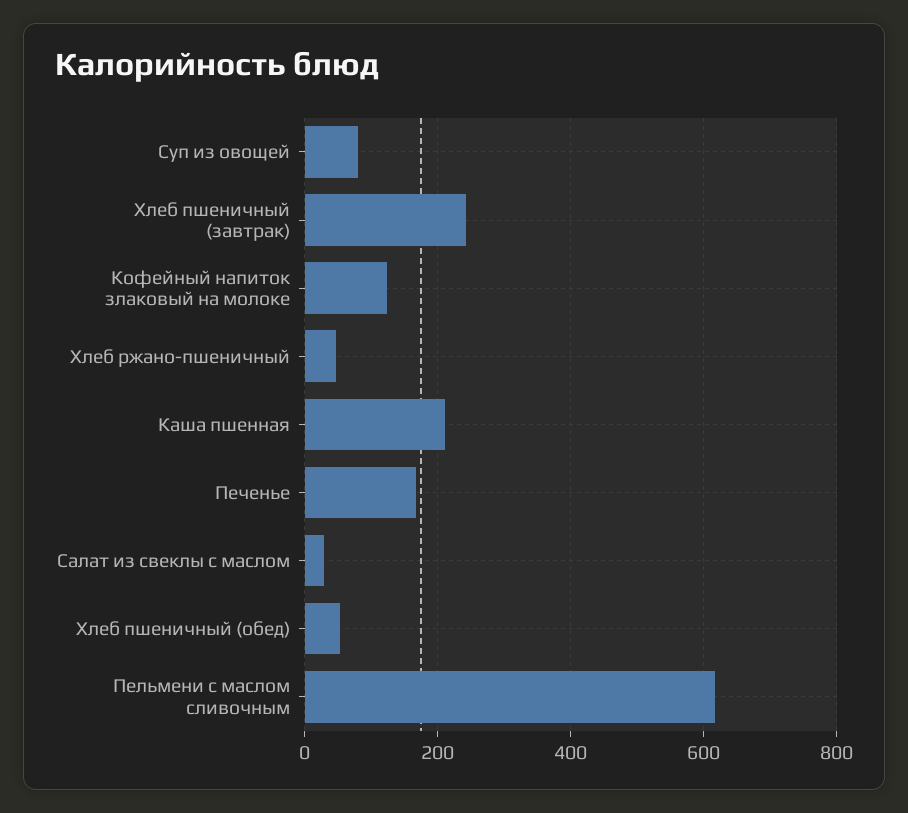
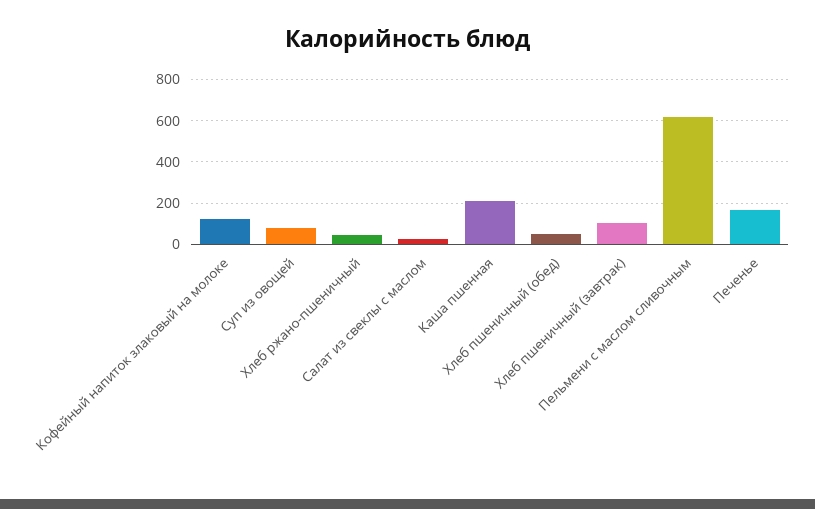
  {
    "Суп из овощей": 80,
-   "Хлеб пшеничный (завтрак)": 240,
+   "Хлеб пшеничный (завтрак)": 100,
    "Кофейный напиток злаковый на молоке": 120,
    "Хлеб ржано-пшеничный": 40,
    "Каша пшенная": 220,
    "Печенье": 160,
    "Салат из свеклы с маслом": 20,
    "Хлеб пшеничный (обед)": 60,
    "Пельмени с маслом сливочным": 620
  }

